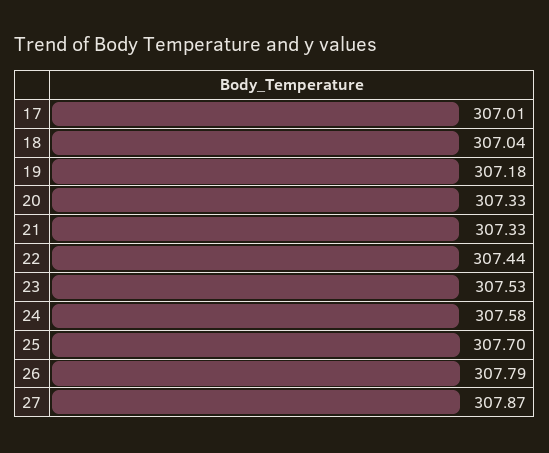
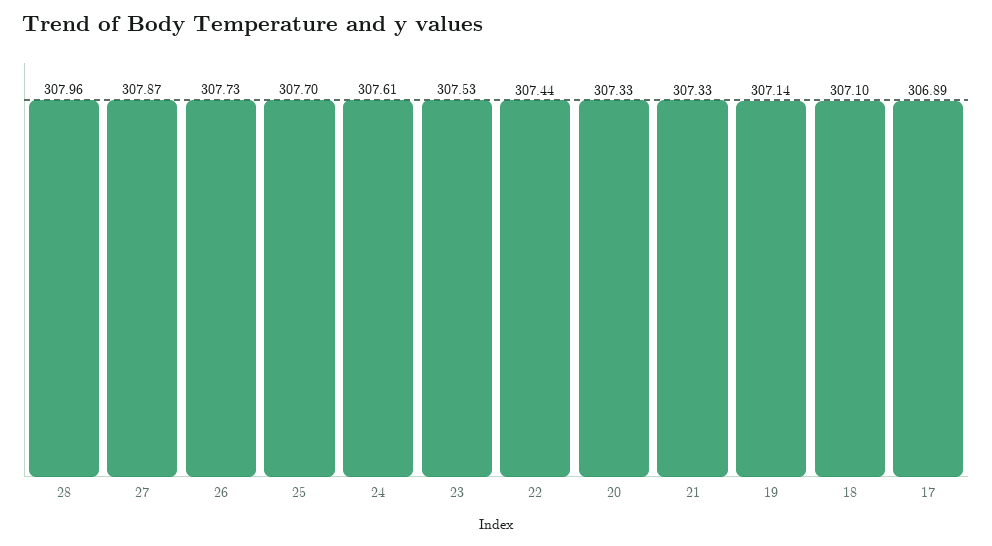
  {
-   "17": 307.01,
+   "17": 306.89,
-   "18": 307.04,
+   "18": 307.1,
-   "19": 307.18,
+   "19": 307.14,
    "20": 307.33,
    "21": 307.33,
    "22": 307.44,
    "23": 307.53,
-   "24": 307.58,
+   "24": 307.61,
    "25": 307.7,
-   "26": 307.79,
+   "26": 307.73,
-   "27": 307.87
+   "27": 307.87,
+   "28": 307.96
  }

